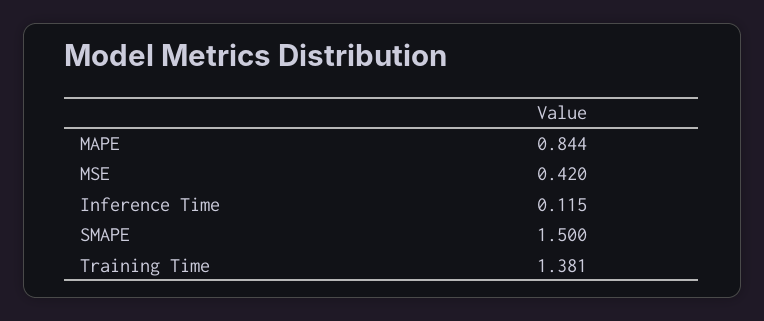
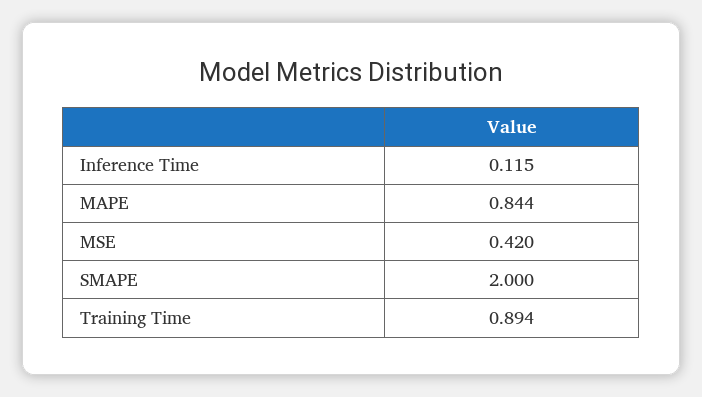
  {
    "MAPE": 0.844,
    "MSE": 0.42,
    "Inference Time": 0.115,
-   "SMAPE": 1.5,
+   "SMAPE": 2,
-   "Training Time": 1.381
+   "Training Time": 0.894
  }

